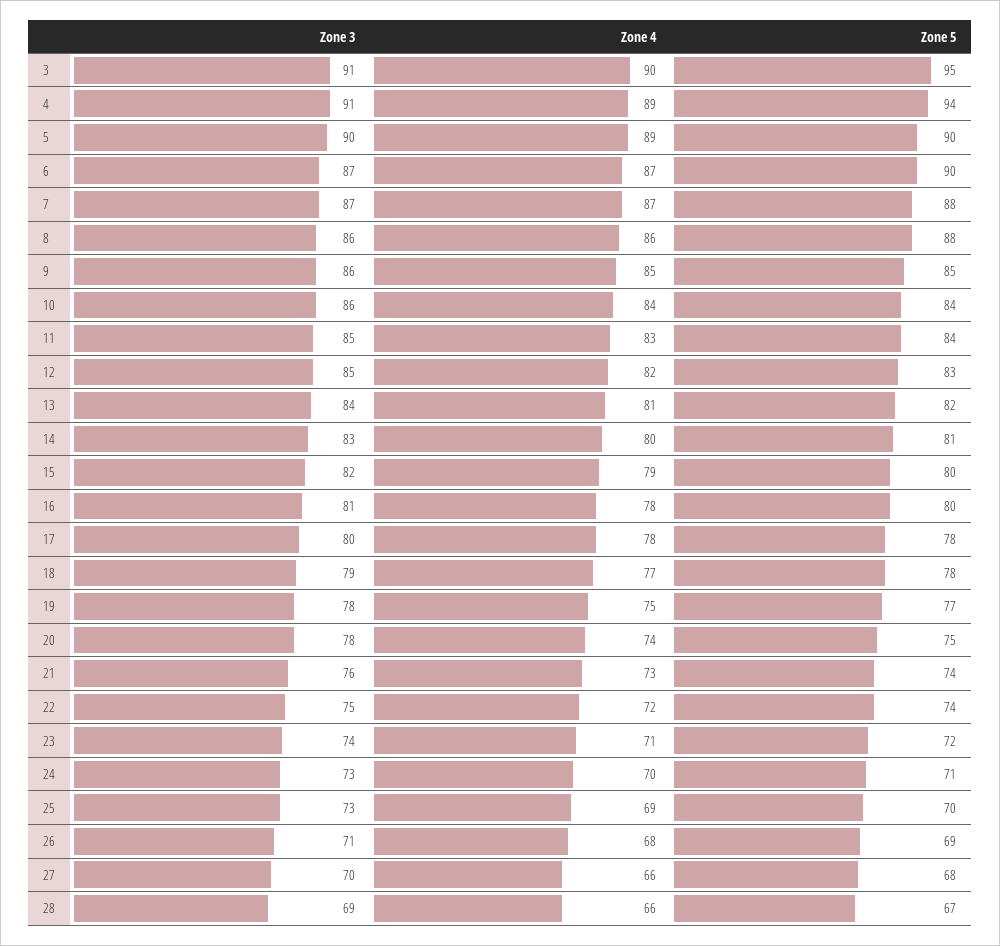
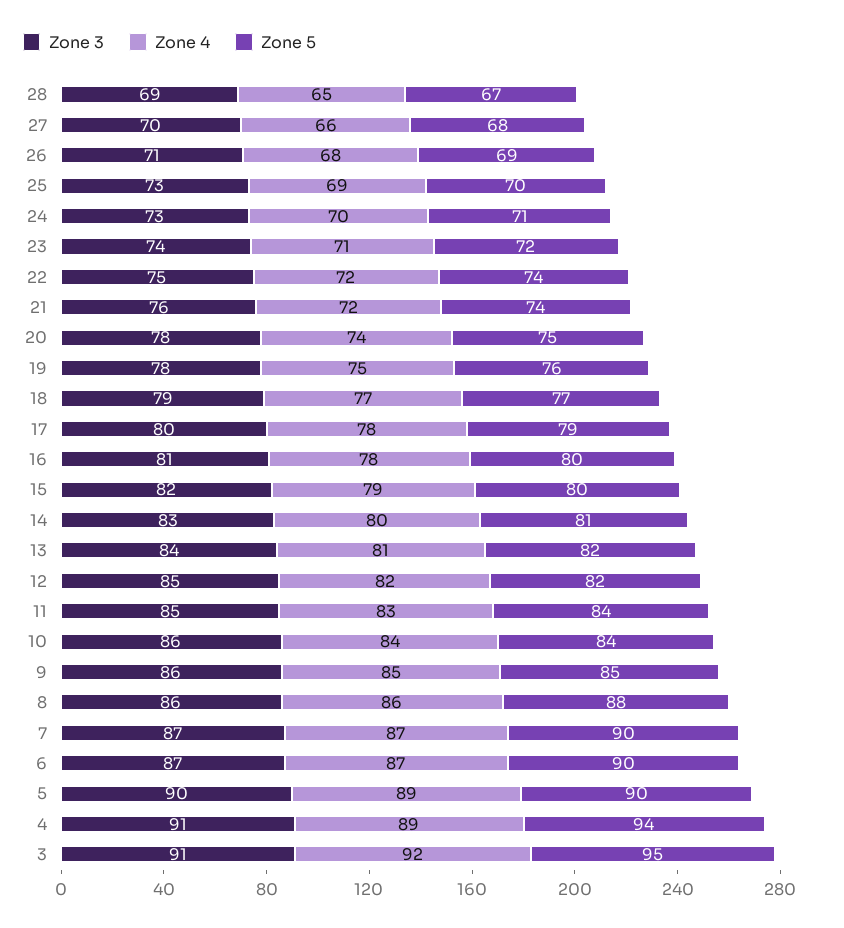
  {
    "Zone 3": {
      "3": 91,
      "4": 91,
      "5": 90,
      "6": 87,
      "7": 87,
      "8": 86,
      "9": 86,
      "10": 86,
      "11": 85,
      "12": 85,
      "13": 84,
      "14": 83,
      "15": 82,
      "16": 81,
      "17": 80,
      "18": 79,
      "19": 78,
      "20": 78,
      "21": 76,
      "22": 75,
      "23": 74,
      "24": 73,
      "25": 73,
      "26": 71,
      "27": 70,
      "28": 69
    },
    "Zone 4": {
-     "3": 90,
+     "3": 92,
      "4": 89,
      "5": 89,
      "6": 87,
      "7": 87,
      "8": 86,
      "9": 85,
      "10": 84,
      "11": 83,
      "12": 82,
      "13": 81,
      "14": 80,
      "15": 79,
      "16": 78,
      "17": 78,
      "18": 77,
      "19": 75,
      "20": 74,
-     "21": 73,
+     "21": 72,
      "22": 72,
      "23": 71,
      "24": 70,
      "25": 69,
      "26": 68,
      "27": 66,
-     "28": 66
+     "28": 65
    },
    "Zone 5": {
      "3": 95,
      "4": 94,
      "5": 90,
      "6": 90,
-     "7": 88,
+     "7": 90,
      "8": 88,
      "9": 85,
      "10": 84,
      "11": 84,
-     "12": 83,
+     "12": 82,
      "13": 82,
      "14": 81,
      "15": 80,
      "16": 80,
-     "17": 78,
+     "17": 79,
-     "18": 78,
+     "18": 77,
-     "19": 77,
+     "19": 76,
      "20": 75,
      "21": 74,
      "22": 74,
      "23": 72,
      "24": 71,
      "25": 70,
      "26": 69,
      "27": 68,
      "28": 67
    }
  }

